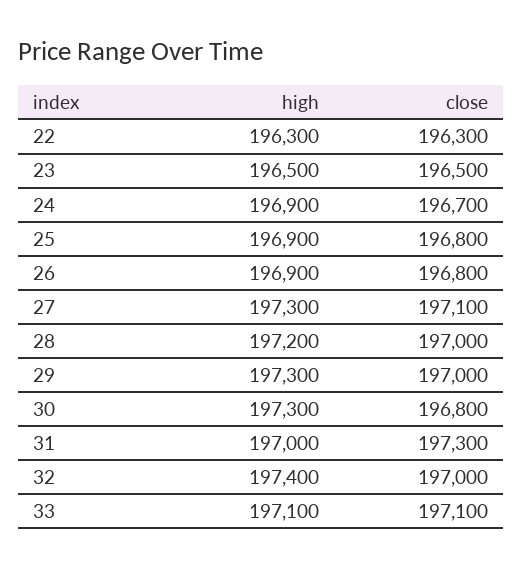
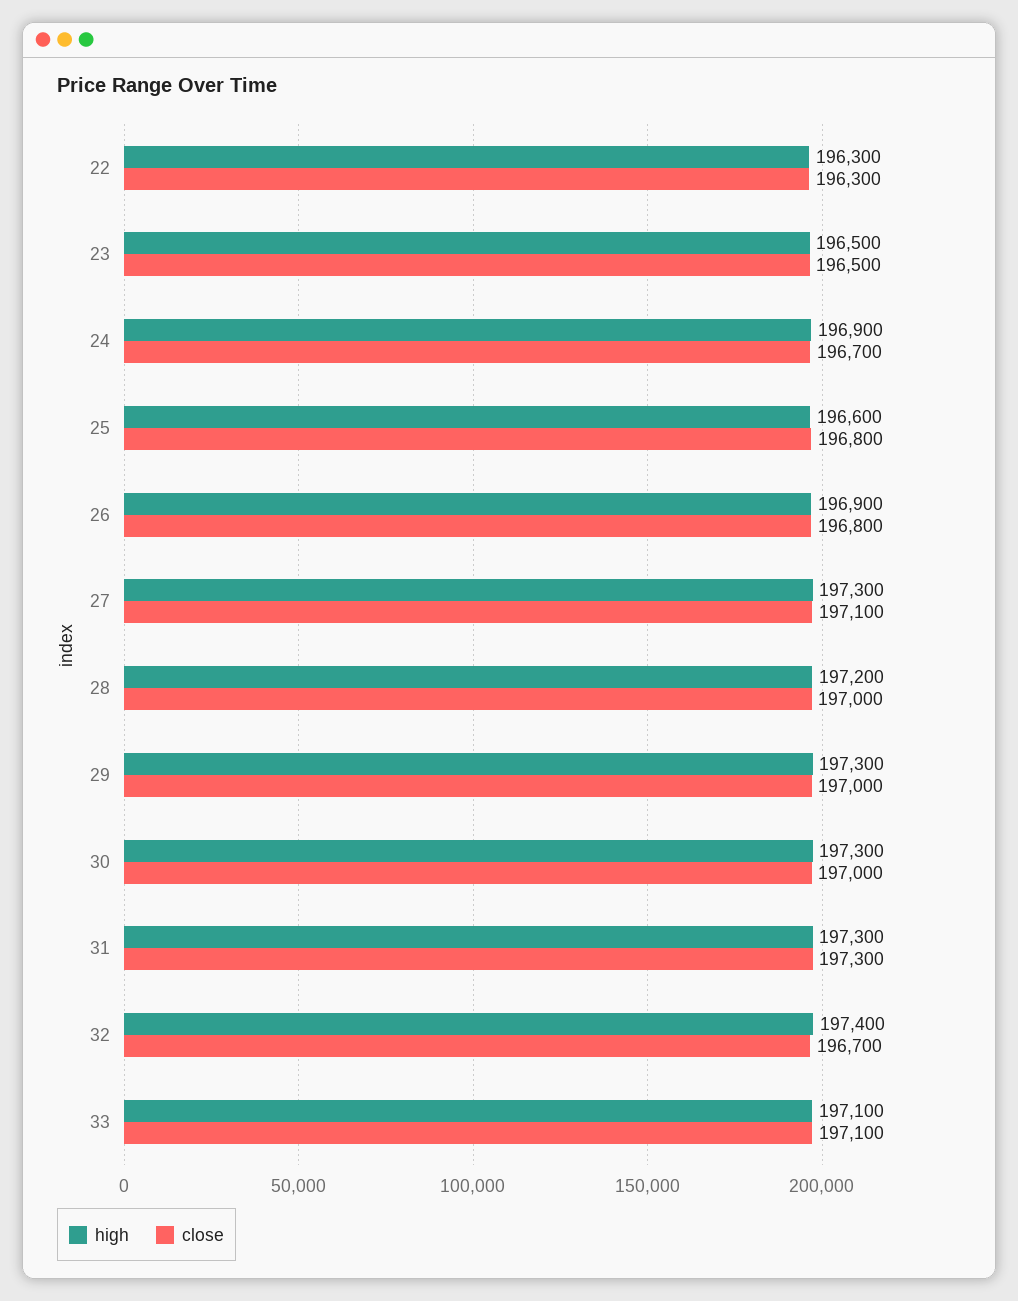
  {
    "high": {
      "22": 196300,
      "23": 196500,
      "24": 196900,
-     "25": 196900,
+     "25": 196600,
      "26": 196900,
      "27": 197300,
      "28": 197200,
      "29": 197300,
      "30": 197300,
-     "31": 197000,
+     "31": 197300,
      "32": 197400,
      "33": 197100
    },
    "close": {
      "22": 196300,
      "23": 196500,
      "24": 196700,
      "25": 196800,
      "26": 196800,
      "27": 197100,
      "28": 197000,
      "29": 197000,
-     "30": 196800,
+     "30": 197000,
      "31": 197300,
-     "32": 197000,
+     "32": 196700,
      "33": 197100
    }
  }

